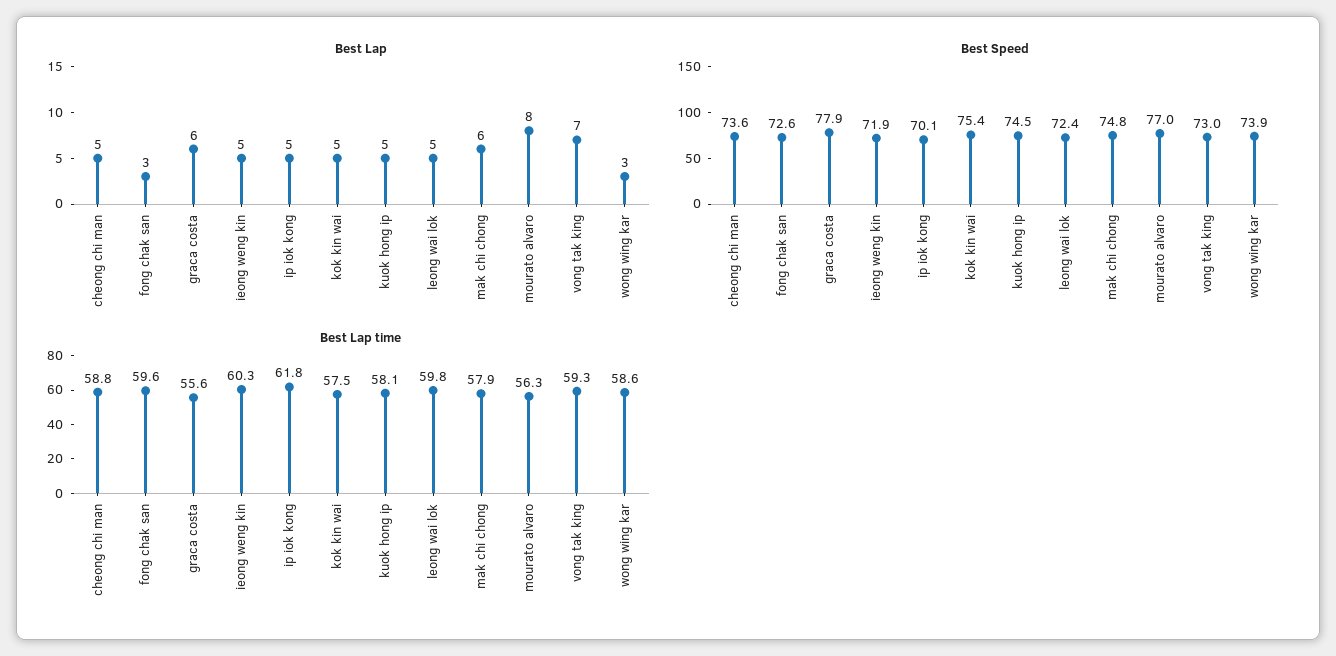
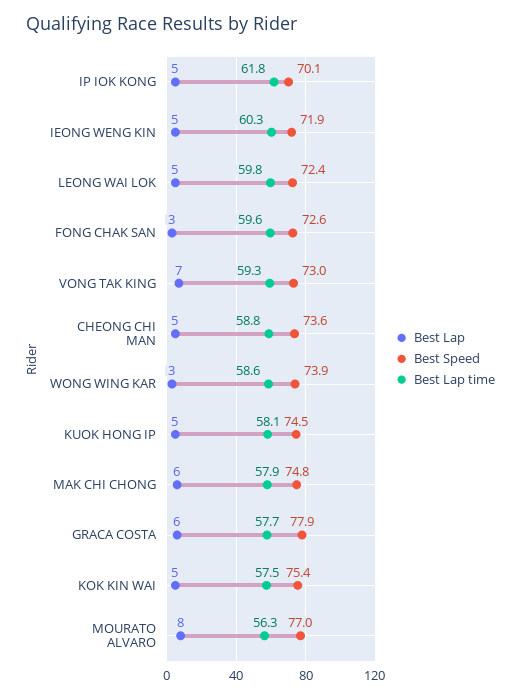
  {
    "Best Lap": {
      "cheong chi man": 5,
      "fong chak san": 3,
      "graca costa": 6,
      "ieong weng kin": 5,
      "ip iok kong": 5,
      "kok kin wai": 5,
      "kuok hong ip": 5,
      "leong wai lok": 5,
      "mak chi chong": 6,
      "mourato alvaro": 8,
      "vong tak king": 7,
      "wong wing kar": 3
    },
    "Best Speed": {
      "cheong chi man": 73.6,
      "fong chak san": 72.6,
      "graca costa": 77.9,
      "ieong weng kin": 71.9,
      "ip iok kong": 70.1,
      "kok kin wai": 75.4,
      "kuok hong ip": 74.5,
      "leong wai lok": 72.4,
      "mak chi chong": 74.8,
      "mourato alvaro": 77,
      "vong tak king": 73,
      "wong wing kar": 73.9
    },
    "Best Lap time": {
      "cheong chi man": 58.8,
      "fong chak san": 59.6,
-     "graca costa": 55.6,
+     "graca costa": 57.7,
      "ieong weng kin": 60.3,
      "ip iok kong": 61.8,
      "kok kin wai": 57.5,
      "kuok hong ip": 58.1,
      "leong wai lok": 59.8,
      "mak chi chong": 57.9,
      "mourato alvaro": 56.3,
      "vong tak king": 59.3,
      "wong wing kar": 58.6
    }
  }

